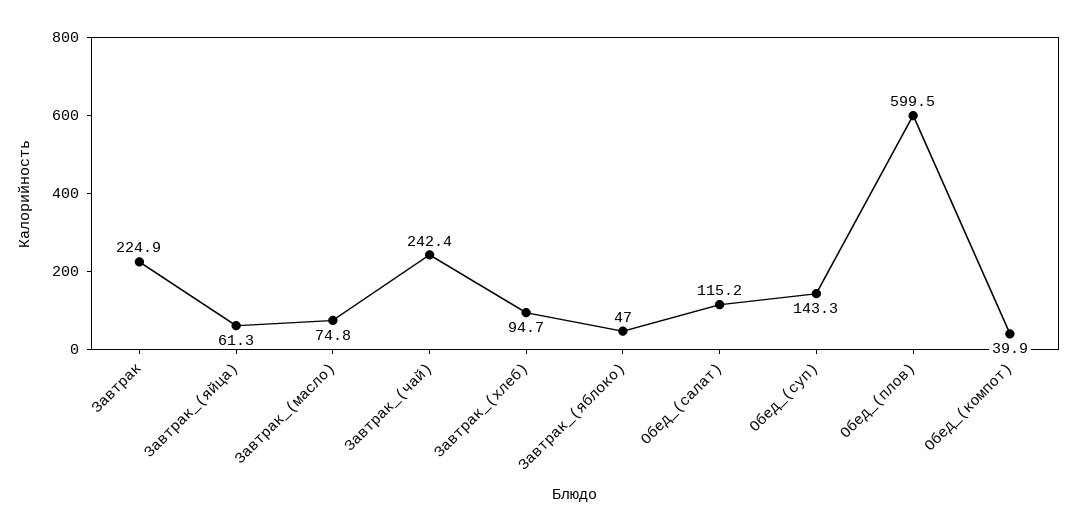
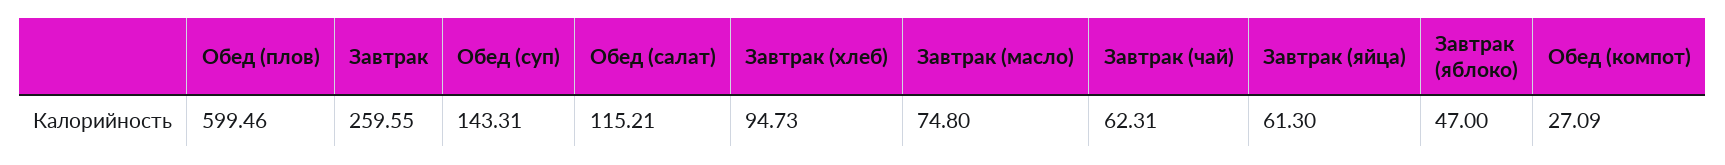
  {
-   "Завтрак": 224.9,
+   "Завтрак": 259.55,
    "Завтрак_(яйца)": 61.3,
    "Завтрак_(масло)": 74.8,
-   "Завтрак_(чай)": 242.4,
+   "Завтрак_(чай)": 62.31,
    "Завтрак_(хлеб)": 94.73,
    "Завтрак_(яблоко)": 47,
    "Обед_(салат)": 115.21,
    "Обед_(суп)": 143.31,
    "Обед_(плов)": 599.46,
-   "Обед_(компот)": 39.9
+   "Обед_(компот)": 27.09
  }

